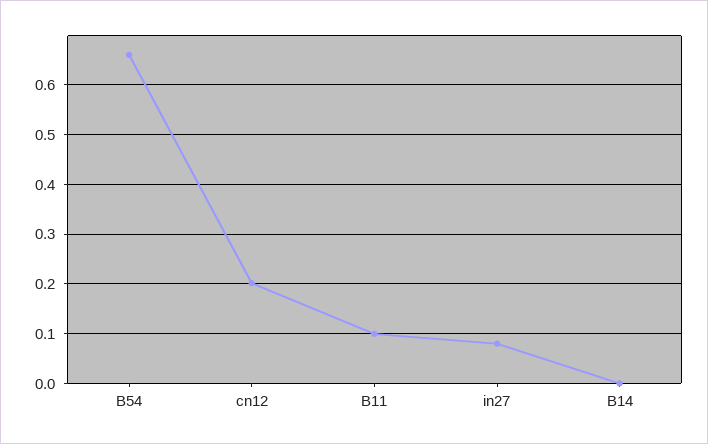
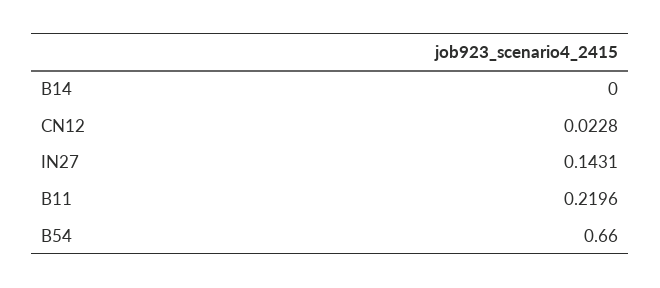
  {
    "B54": 0.66,
-   "cn12": 0.2,
+   "cn12": 0.0228,
-   "B11": 0.1,
+   "B11": 0.2196,
-   "in27": 0.08,
+   "in27": 0.1431,
    "B14": 0
  }

